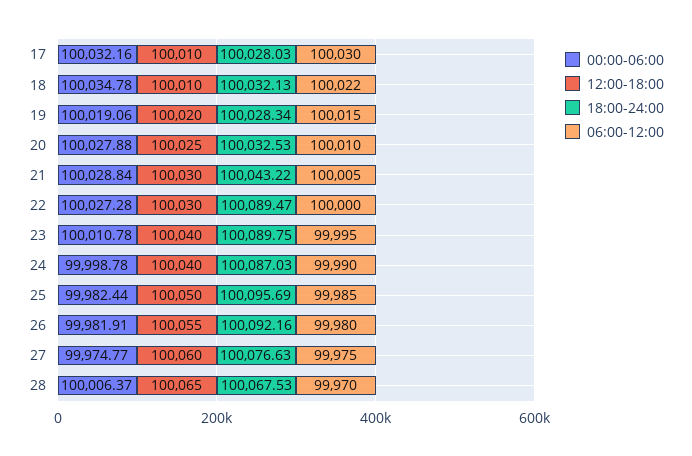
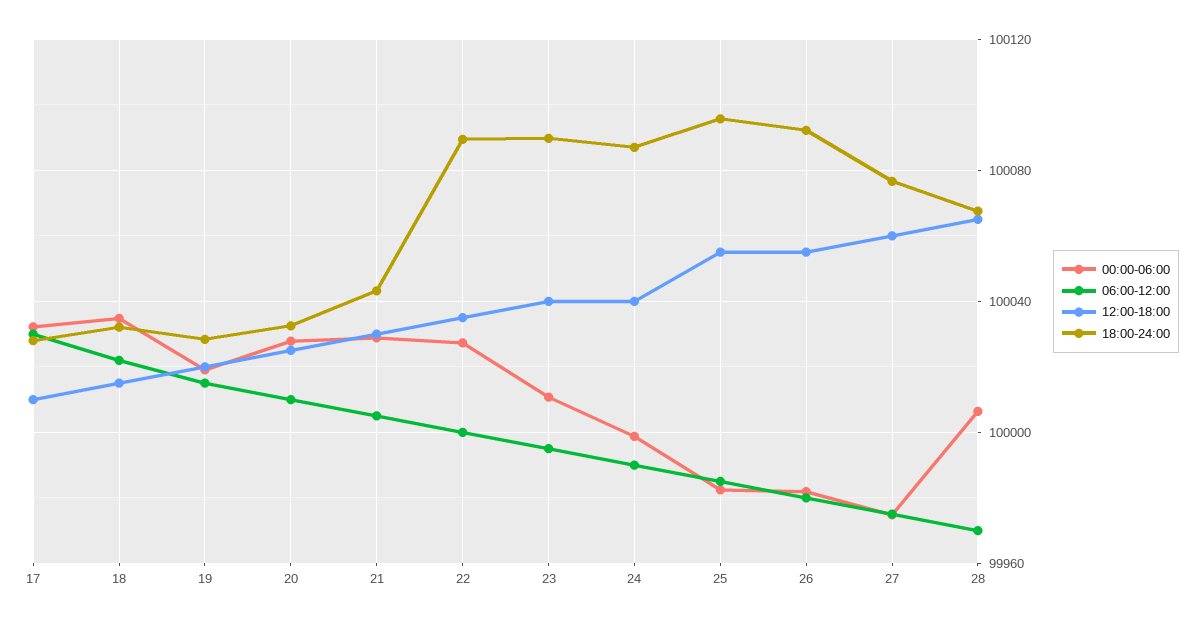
  {
    "00:00-06:00": {
      "17": 100032.16,
      "18": 100034.78,
      "19": 100019.06,
      "20": 100027.88,
      "21": 100028.84,
      "22": 100027.28,
      "23": 100010.78,
      "24": 99998.78,
      "25": 99982.44,
      "26": 99981.91,
      "27": 99974.77,
      "28": 100006.37
    },
    "12:00-18:00": {
      "17": 100010,
-     "18": 100010,
+     "18": 100015,
      "19": 100020,
      "20": 100025,
      "21": 100030,
-     "22": 100030,
+     "22": 100035,
      "23": 100040,
      "24": 100040,
-     "25": 100050,
+     "25": 100055,
      "26": 100055,
      "27": 100060,
      "28": 100065
    },
    "18:00-24:00": {
      "17": 100028.03,
      "18": 100032.13,
      "19": 100028.34,
      "20": 100032.53,
      "21": 100043.22,
      "22": 100089.47,
      "23": 100089.75,
      "24": 100087.03,
      "25": 100095.69,
      "26": 100092.16,
      "27": 100076.63,
      "28": 100067.53
    },
    "06:00-12:00": {
      "17": 100030,
      "18": 100022,
      "19": 100015,
      "20": 100010,
      "21": 100005,
      "22": 100000,
      "23": 99995,
      "24": 99990,
      "25": 99985,
      "26": 99980,
      "27": 99975,
      "28": 99970
    }
  }

